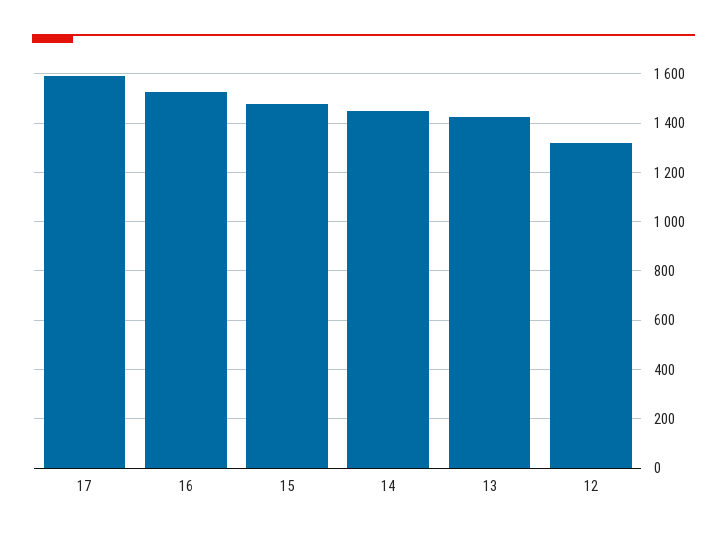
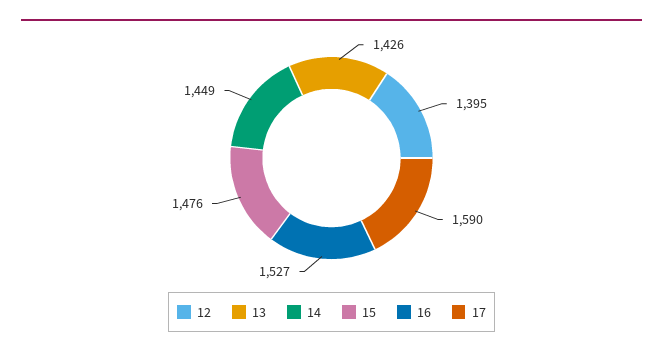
  {
    "17": 1590,
    "16": 1527,
    "15": 1476,
    "14": 1449,
    "13": 1426,
-   "12": 1325
+   "12": 1395
  }

